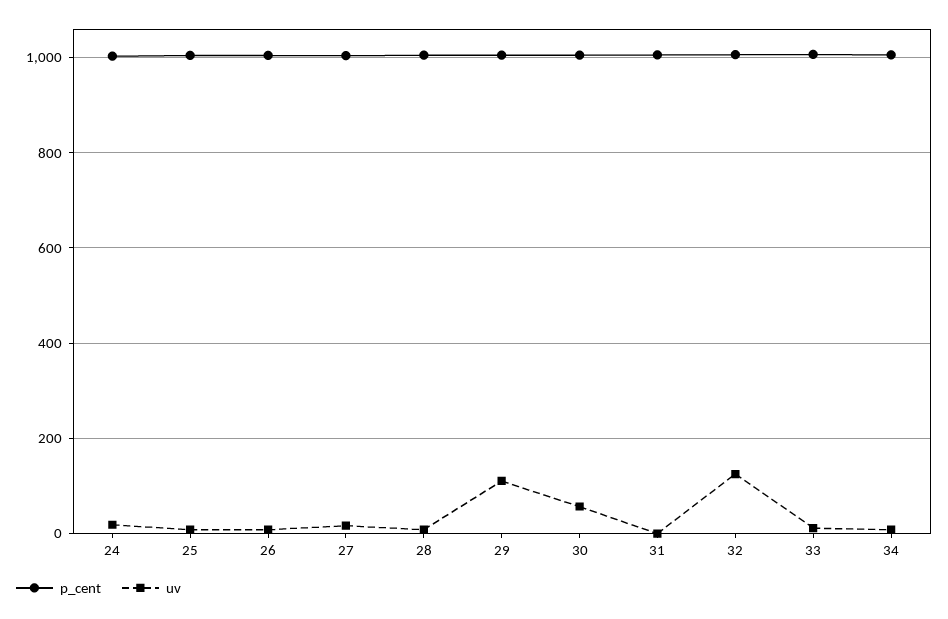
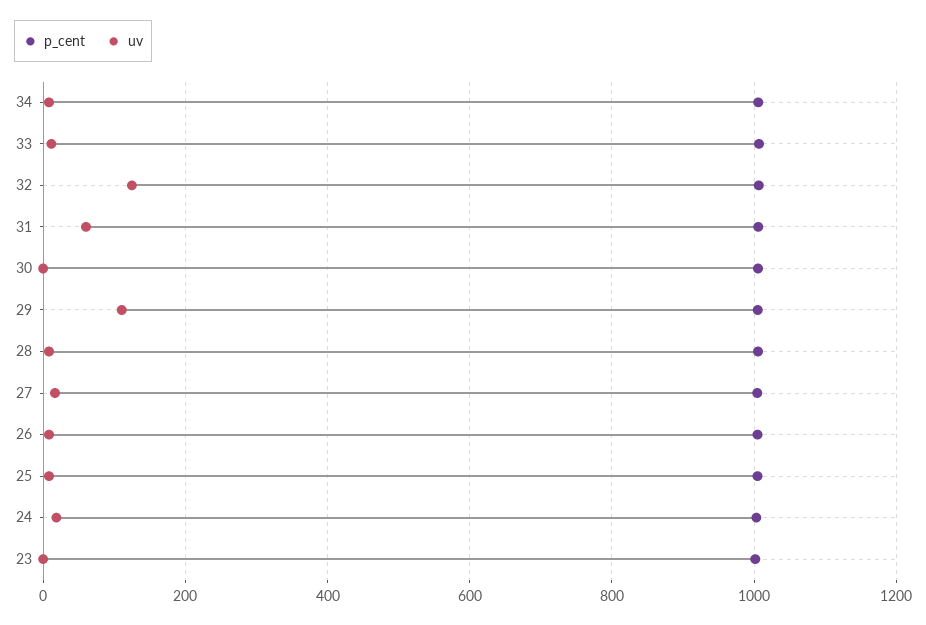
  {
    "p_cent": {
      "24": 1000,
      "25": 1000,
      "26": 1000,
      "27": 1000,
      "28": 1000,
      "29": 1000,
      "30": 1000,
      "31": 1000,
      "32": 1000,
      "33": 1000,
-     "34": 1000
+     "34": 1000,
+     "23": 1000
    },
    "uv": {
      "24": 20,
      "25": 0,
      "26": 0,
      "27": 20,
      "28": 0,
      "29": 120,
-     "30": 60,
+     "30": 0,
-     "31": 0,
+     "31": 60,
      "32": 120,
      "33": 20,
-     "34": 0
+     "34": 0,
+     "23": 0
    }
  }

